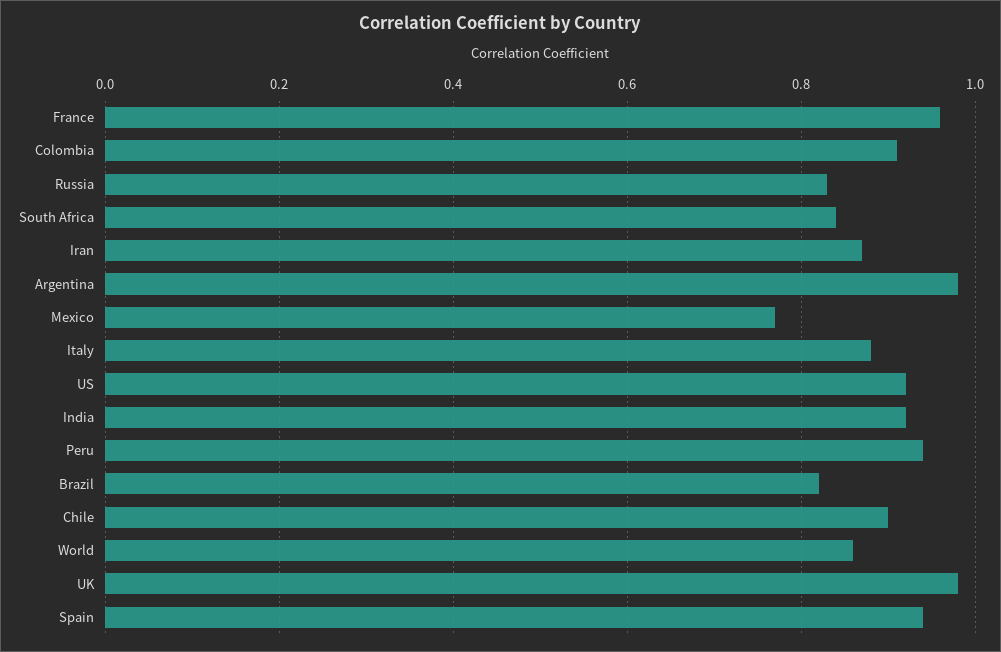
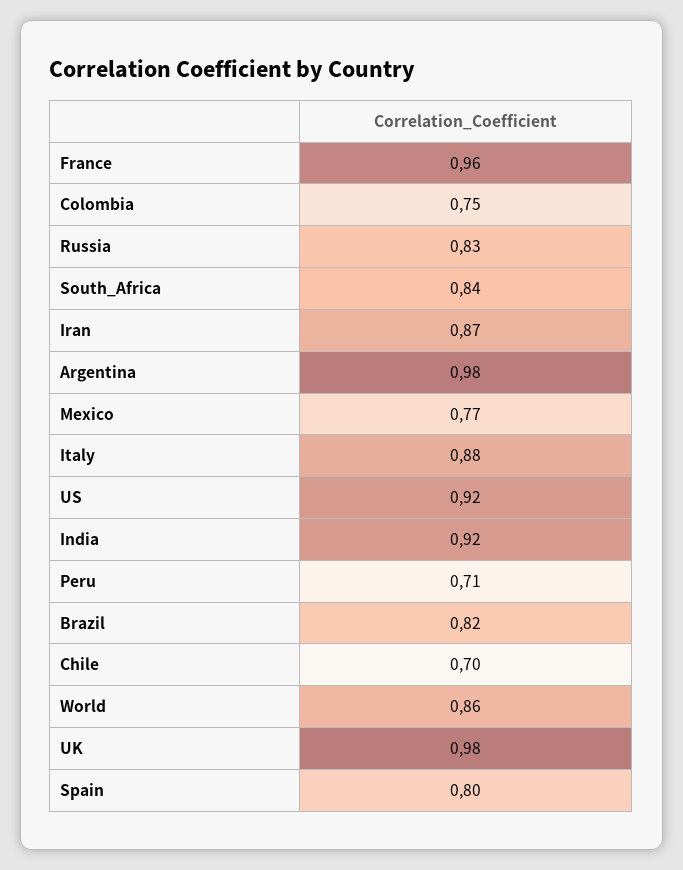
  {
    "France": 0.96,
-   "Colombia": 0.9,
+   "Colombia": 0.75,
    "Russia": 0.83,
    "South Africa": 0.84,
    "Iran": 0.87,
    "Argentina": 0.98,
    "Mexico": 0.77,
    "Italy": 0.88,
    "US": 0.92,
    "India": 0.92,
-   "Peru": 0.95,
+   "Peru": 0.71,
    "Brazil": 0.82,
-   "Chile": 0.9,
+   "Chile": 0.7,
    "World": 0.86,
    "UK": 0.98,
-   "Spain": 0.95
+   "Spain": 0.8
  }

